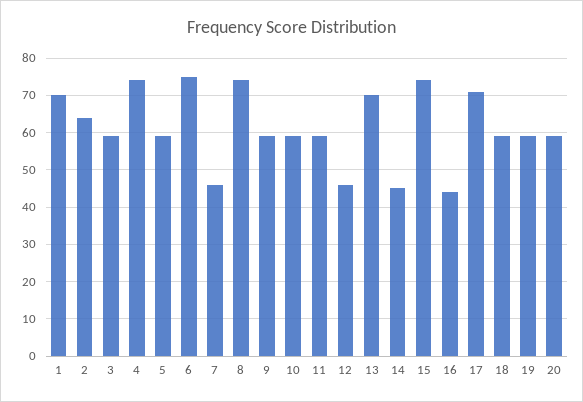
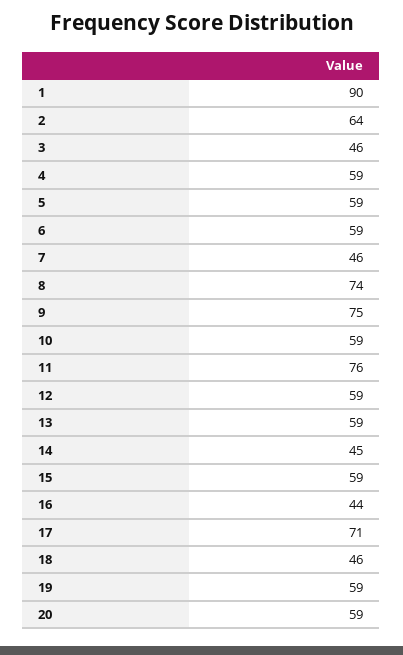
  {
-   "1": 70,
+   "1": 90,
    "2": 64,
-   "3": 60,
+   "3": 46,
-   "4": 75,
+   "4": 59,
    "5": 59,
-   "6": 75,
+   "6": 59,
    "7": 46,
    "8": 74,
-   "9": 60,
+   "9": 75,
    "10": 59,
-   "11": 60,
+   "11": 76,
-   "12": 45,
+   "12": 59,
-   "13": 70,
+   "13": 59,
    "14": 45,
-   "15": 75,
+   "15": 59,
    "16": 44,
    "17": 71,
-   "18": 60,
+   "18": 46,
    "19": 59,
    "20": 59
  }

